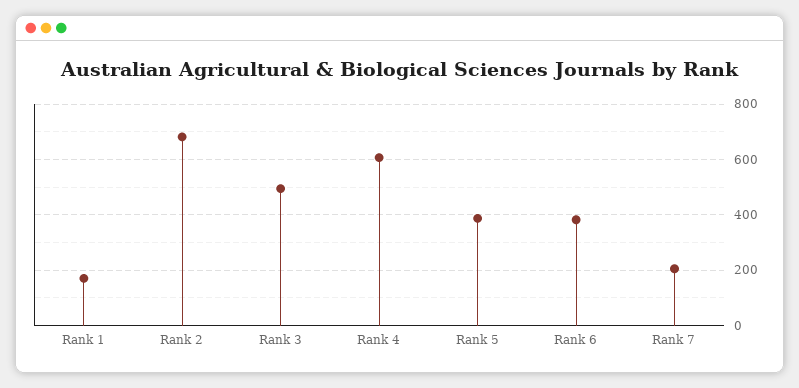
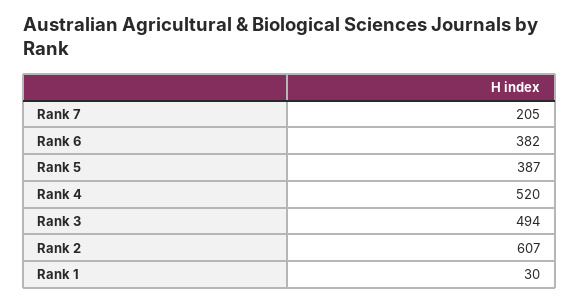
  {
-   "Rank 1": 175,
+   "Rank 1": 30,
-   "Rank 2": 675,
+   "Rank 2": 607,
    "Rank 3": 494,
-   "Rank 4": 600,
+   "Rank 4": 520,
    "Rank 5": 387,
    "Rank 6": 382,
    "Rank 7": 205
  }

